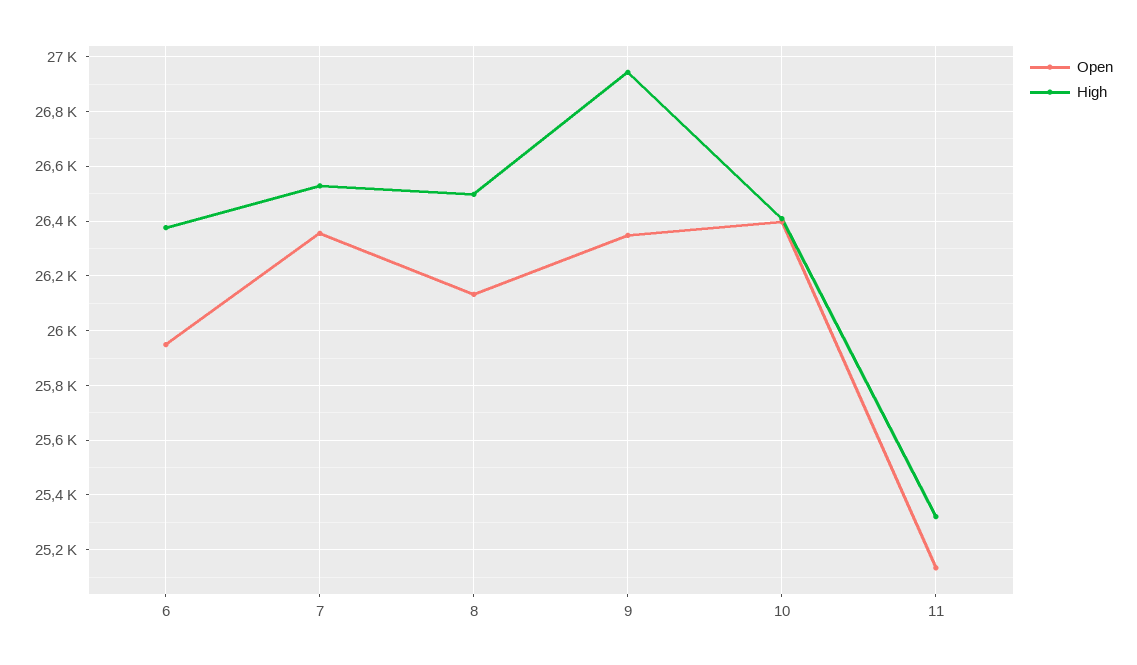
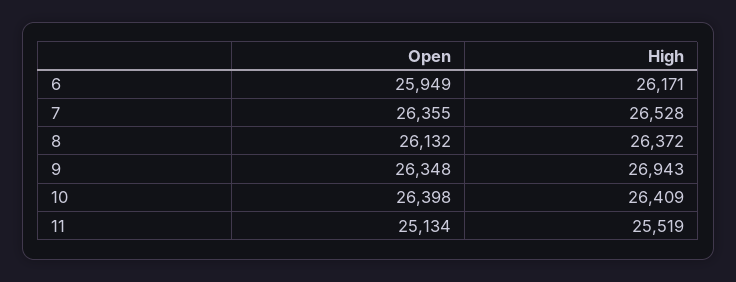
  {
    "Open": {
      "6": 25949,
      "7": 26355,
      "8": 26132,
      "9": 26348,
      "10": 26398,
      "11": 25134
    },
    "High": {
-     "6": 26375,
+     "6": 26171,
      "7": 26528,
-     "8": 26500,
+     "8": 26372,
      "9": 26943,
      "10": 26409,
-     "11": 25325
+     "11": 25519
    }
  }

